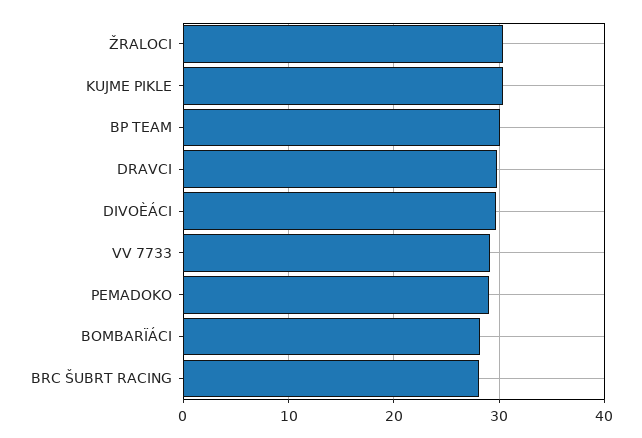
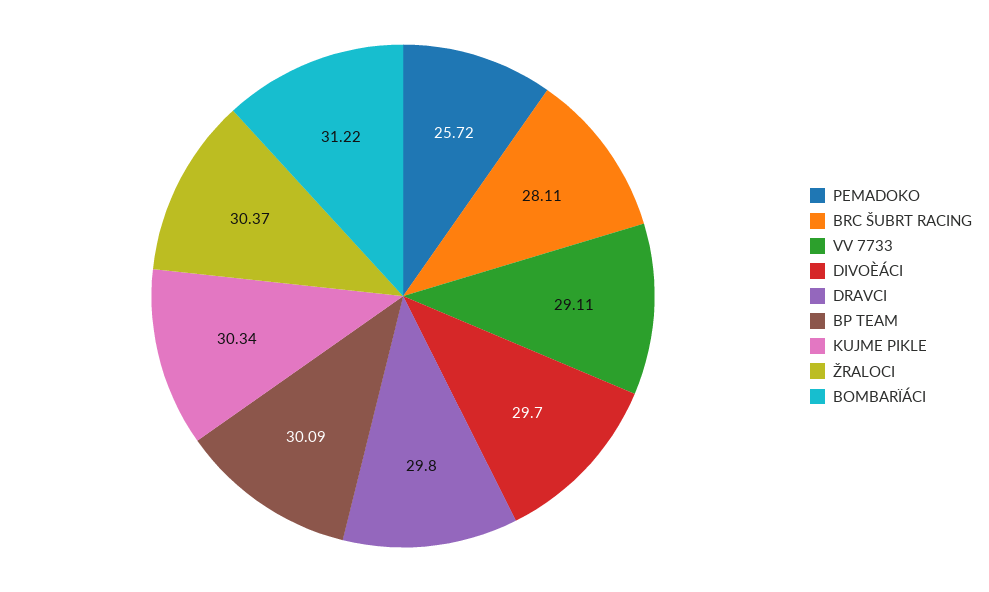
  {
    "ŽRALOCI": 30.37,
    "KUJME PIKLE": 30.34,
    "BP TEAM": 30.09,
    "DRAVCI": 29.8,
    "DIVOÈÁCI": 29.7,
    "VV 7733": 29.11,
-   "PEMADOKO": 29,
+   "PEMADOKO": 25.72,
-   "BOMBARÏÁCI": 28,
+   "BOMBARÏÁCI": 31.22,
    "BRC ŠUBRT RACING": 28.11
  }

